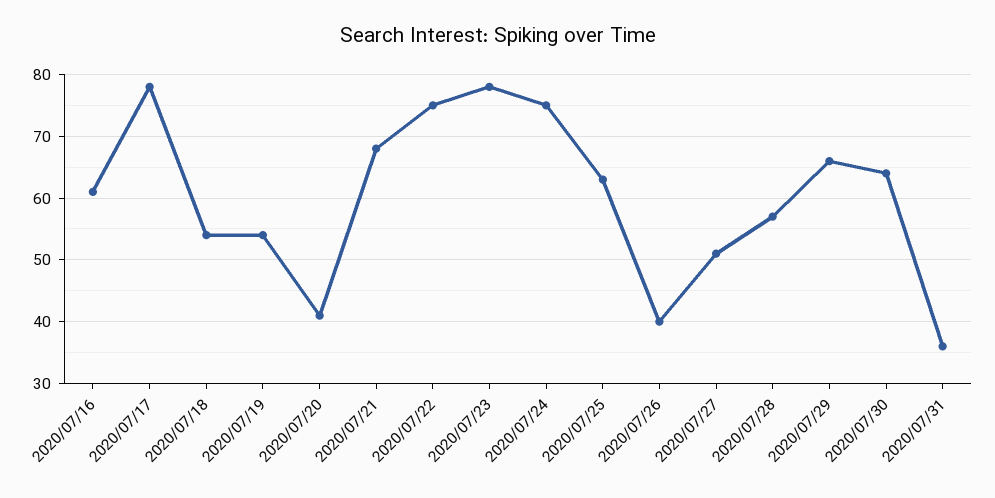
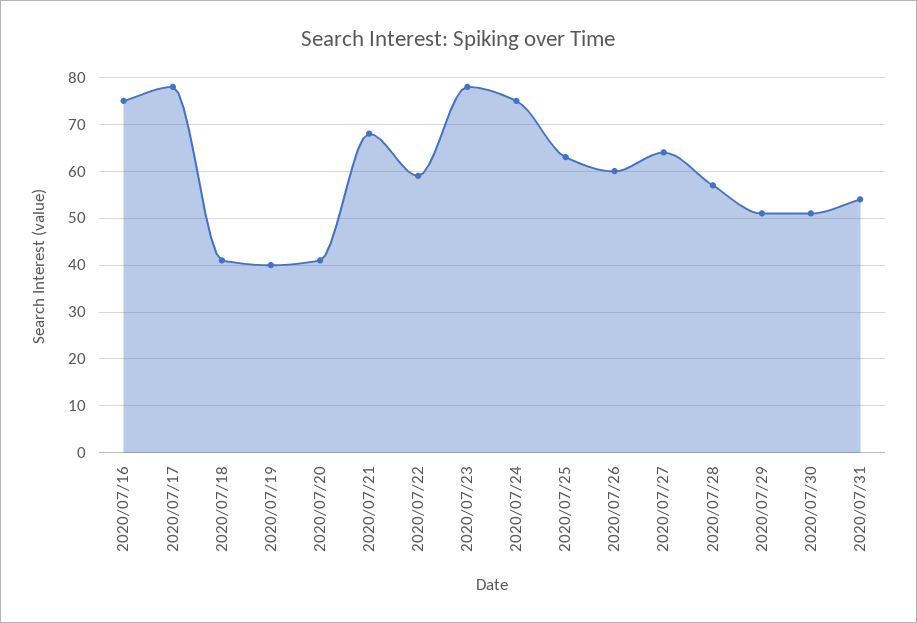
  {
-   "2020/07/16": 61,
+   "2020/07/16": 75,
    "2020/07/17": 78,
-   "2020/07/18": 54,
+   "2020/07/18": 40,
-   "2020/07/19": 54,
+   "2020/07/19": 40,
    "2020/07/20": 41,
    "2020/07/21": 68,
-   "2020/07/22": 75,
+   "2020/07/22": 60,
    "2020/07/23": 78,
    "2020/07/24": 75,
    "2020/07/25": 63,
-   "2020/07/26": 40,
+   "2020/07/26": 60,
-   "2020/07/27": 51,
+   "2020/07/27": 65,
    "2020/07/28": 57,
-   "2020/07/29": 66,
+   "2020/07/29": 50,
-   "2020/07/30": 64,
+   "2020/07/30": 50,
-   "2020/07/31": 36
+   "2020/07/31": 55
  }

